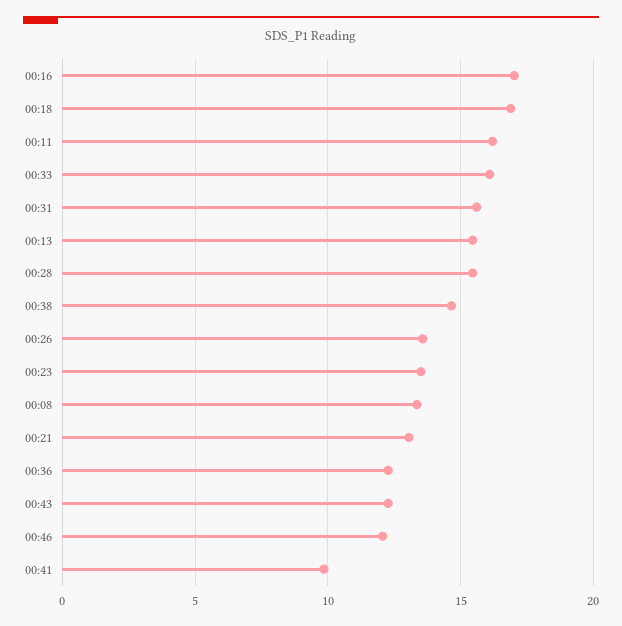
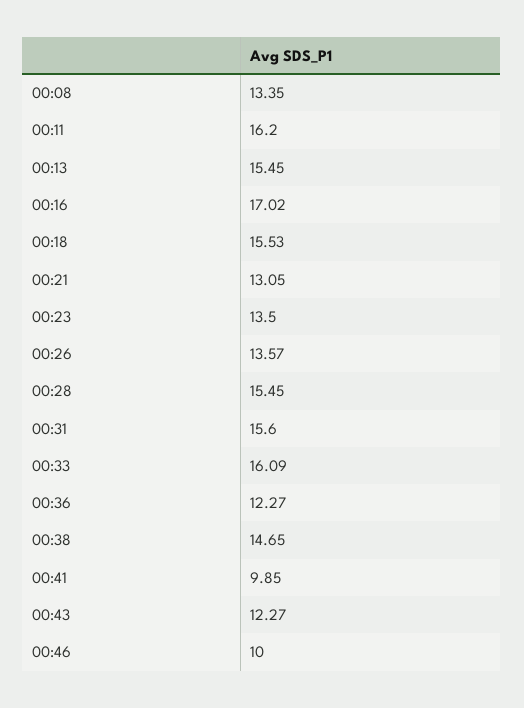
  {
    "00:16": 17.02,
-   "00:18": 17,
+   "00:18": 15.53,
    "00:11": 16.2,
    "00:33": 16.09,
    "00:31": 15.6,
    "00:13": 15.45,
    "00:28": 15.45,
    "00:38": 14.65,
    "00:26": 13.57,
    "00:23": 13.5,
    "00:08": 13.35,
    "00:21": 13.05,
    "00:36": 12.27,
    "00:43": 12.27,
-   "00:46": 12,
+   "00:46": 10,
    "00:41": 9.85
  }

